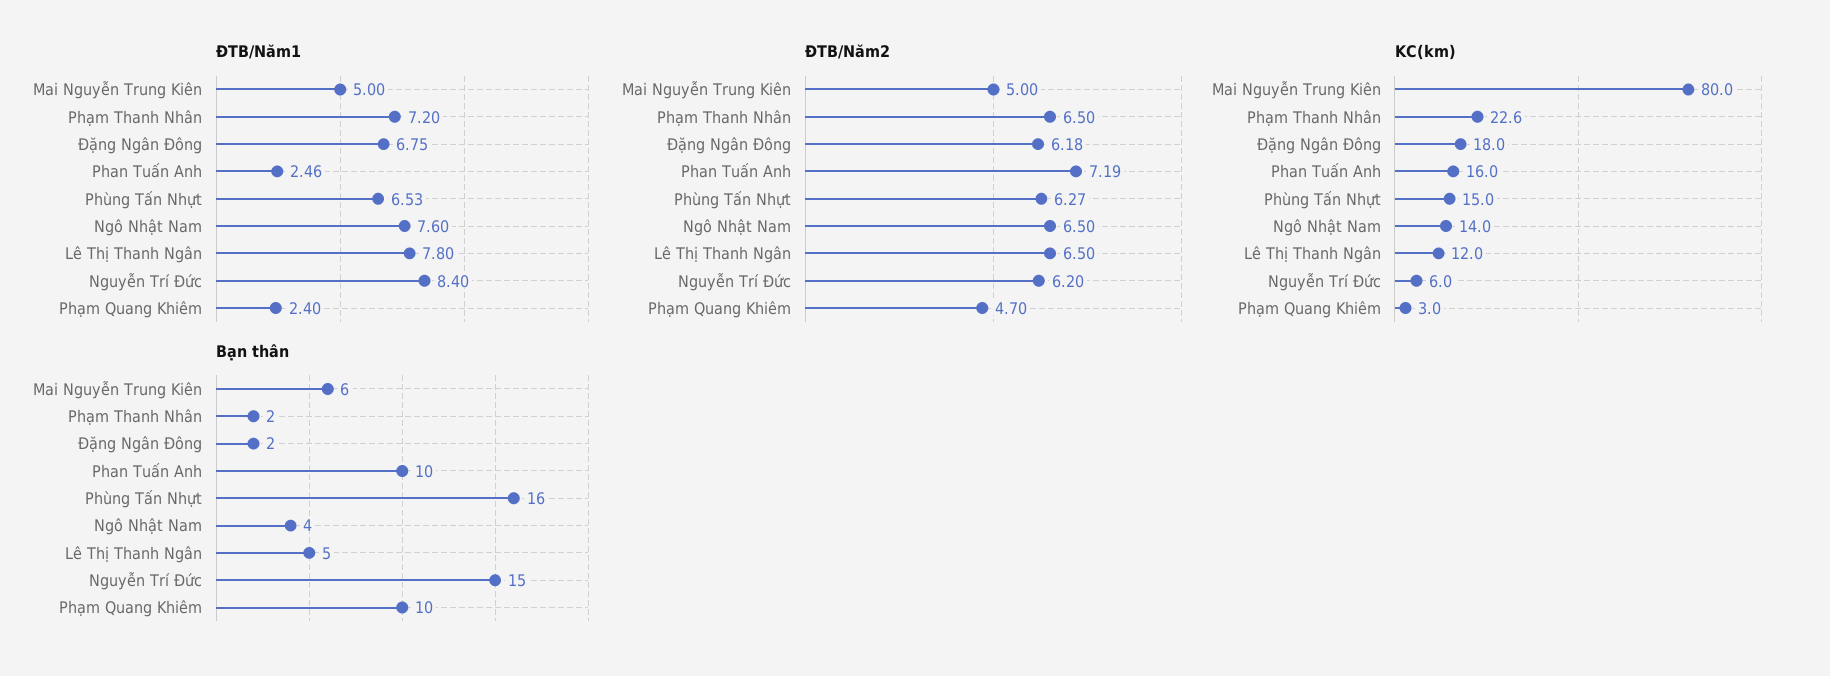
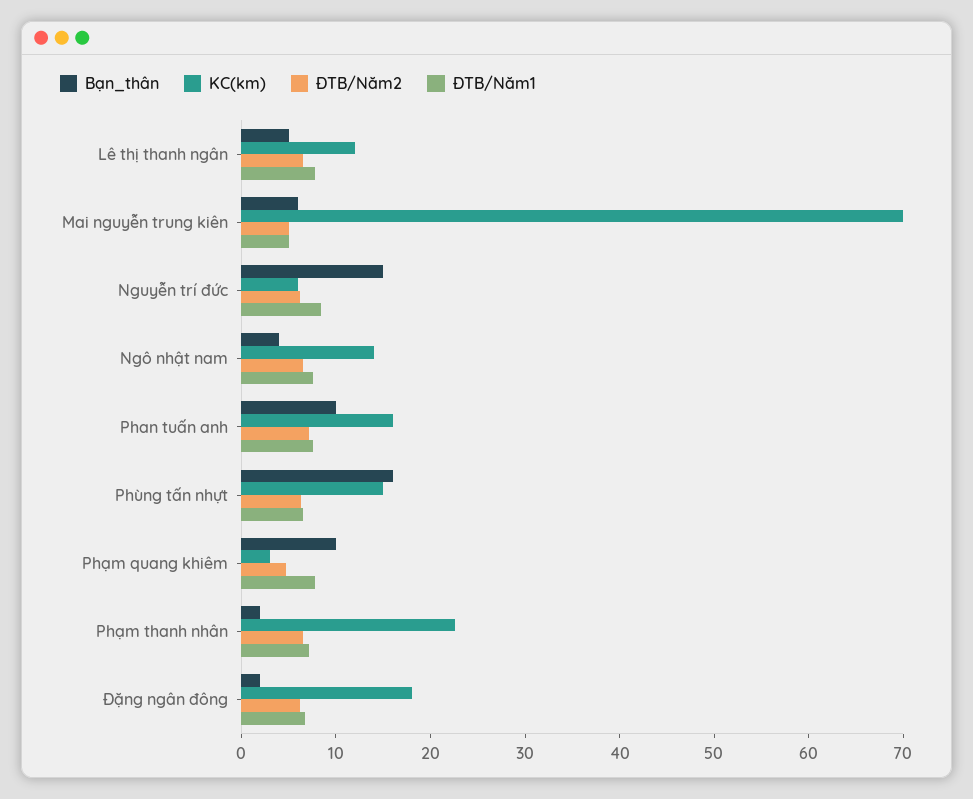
  {
    "ĐTB/Năm1": {
      "Mai Nguyễn Trung Kiên": 5,
      "Phạm Thanh Nhân": 7.2,
      "Đặng Ngân Đông": 6.75,
-     "Phan Tuấn Anh": 2.46,
+     "Phan Tuấn Anh": 8,
      "Phùng Tấn Nhựt": 6.53,
      "Ngô Nhật Nam": 7.6,
      "Lê Thị Thanh Ngân": 7.8,
      "Nguyễn Trí Đức": 8.4,
-     "Phạm Quang Khiêm": 2.4
+     "Phạm Quang Khiêm": 8
    },
    "ĐTB/Năm2": {
      "Mai Nguyễn Trung Kiên": 5,
      "Phạm Thanh Nhân": 6.5,
      "Đặng Ngân Đông": 6.18,
      "Phan Tuấn Anh": 7.19,
      "Phùng Tấn Nhựt": 6.27,
      "Ngô Nhật Nam": 6.5,
      "Lê Thị Thanh Ngân": 6.5,
      "Nguyễn Trí Đức": 6.2,
      "Phạm Quang Khiêm": 4.7
    },
    "KC(km)": {
-     "Mai Nguyễn Trung Kiên": 80,
+     "Mai Nguyễn Trung Kiên": 70,
      "Phạm Thanh Nhân": 22.6,
      "Đặng Ngân Đông": 18,
      "Phan Tuấn Anh": 16,
      "Phùng Tấn Nhựt": 15,
      "Ngô Nhật Nam": 14,
      "Lê Thị Thanh Ngân": 12,
      "Nguyễn Trí Đức": 6,
      "Phạm Quang Khiêm": 3
    },
    "Bạn thân": {
      "Mai Nguyễn Trung Kiên": 6,
      "Phạm Thanh Nhân": 2,
      "Đặng Ngân Đông": 2,
      "Phan Tuấn Anh": 10,
      "Phùng Tấn Nhựt": 16,
      "Ngô Nhật Nam": 4,
      "Lê Thị Thanh Ngân": 5,
      "Nguyễn Trí Đức": 15,
      "Phạm Quang Khiêm": 10
    }
  }

